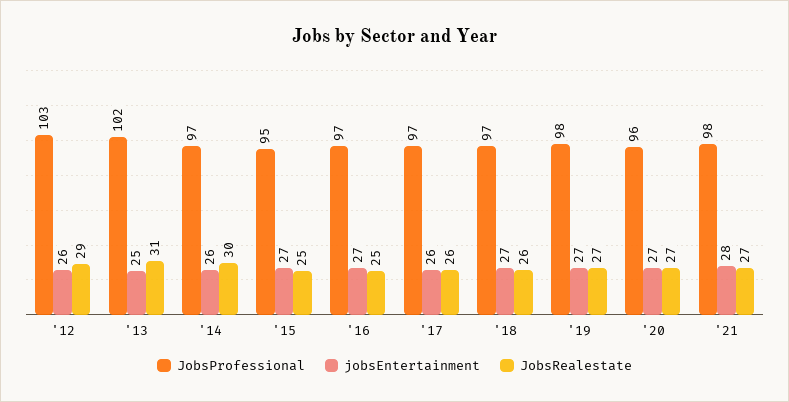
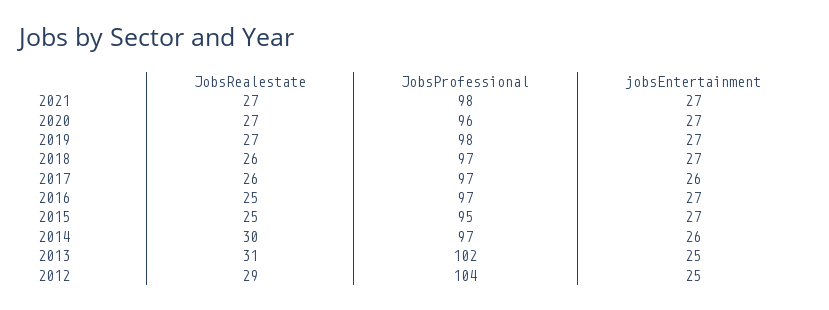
  {
    "JobsProfessional": {
-     "'12": 103,
+     "'12": 104,
      "'13": 102,
      "'14": 97,
      "'15": 95,
      "'16": 97,
      "'17": 97,
      "'18": 97,
      "'19": 98,
      "'20": 96,
      "'21": 98
    },
    "jobsEntertainment": {
-     "'12": 26,
+     "'12": 25,
      "'13": 25,
      "'14": 26,
      "'15": 27,
      "'16": 27,
      "'17": 26,
      "'18": 27,
      "'19": 27,
      "'20": 27,
-     "'21": 28
+     "'21": 27
    },
    "JobsRealestate": {
      "'12": 29,
      "'13": 31,
      "'14": 30,
      "'15": 25,
      "'16": 25,
      "'17": 26,
      "'18": 26,
      "'19": 27,
      "'20": 27,
      "'21": 27
    }
  }

